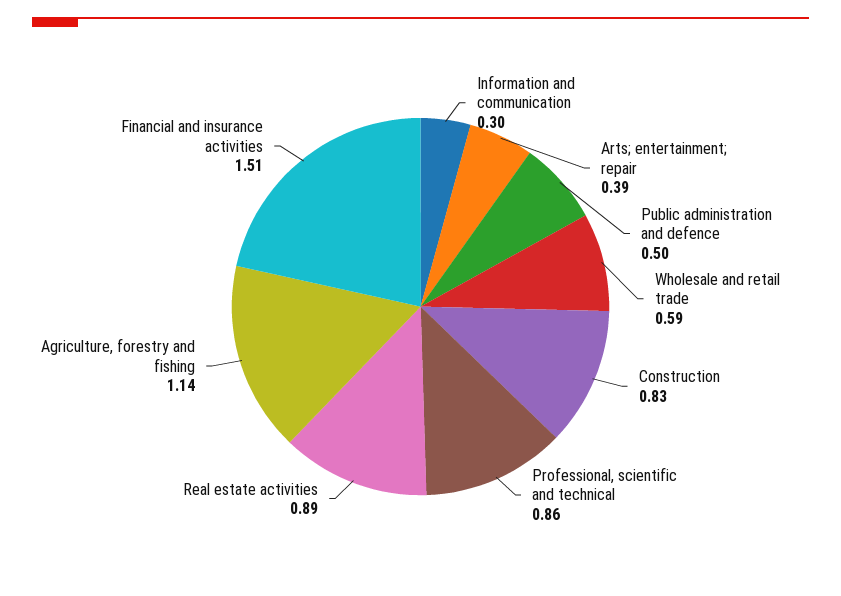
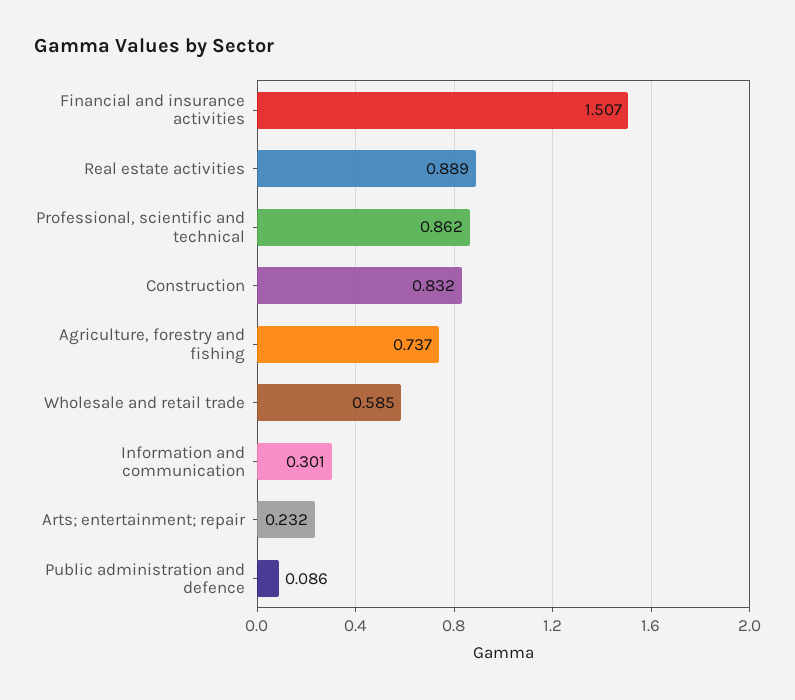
  {
    "Information and communication": 0.301,
-   "Arts; entertainment; repair": 0.39,
+   "Arts; entertainment; repair": 0.232,
-   "Public administration and defence": 0.5,
+   "Public administration and defence": 0.086,
    "Wholesale and retail trade": 0.585,
    "Construction": 0.832,
    "Professional, scientific and technical": 0.862,
    "Real estate activities": 0.889,
-   "Agriculture, forestry and fishing": 1.14,
+   "Agriculture, forestry and fishing": 0.737,
    "Financial and insurance activities": 1.507
  }

